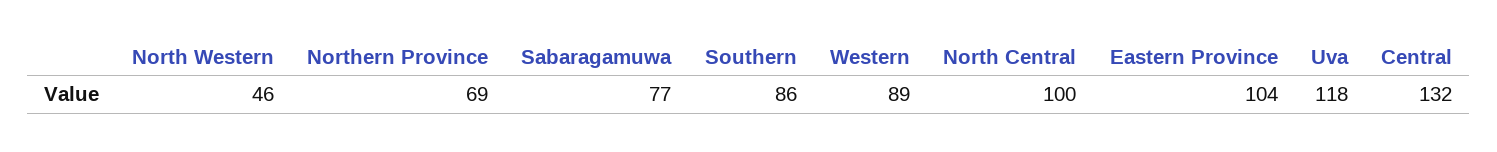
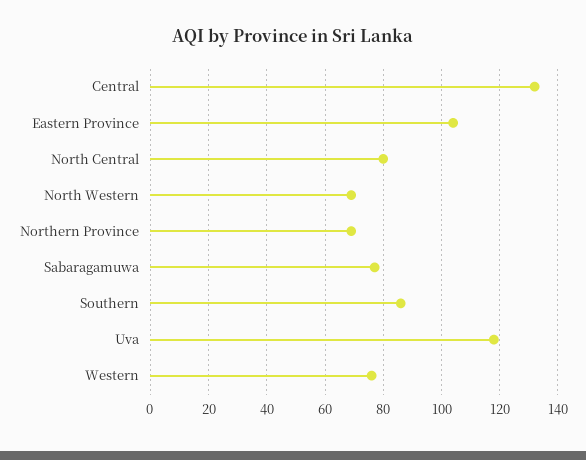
  {
-   "North Western": 46,
+   "North Western": 70,
    "Northern Province": 69,
    "Sabaragamuwa": 77,
    "Southern": 86,
-   "Western": 89,
+   "Western": 75,
-   "North Central": 100,
+   "North Central": 80,
    "Eastern Province": 104,
    "Uva": 118,
    "Central": 132
  }

